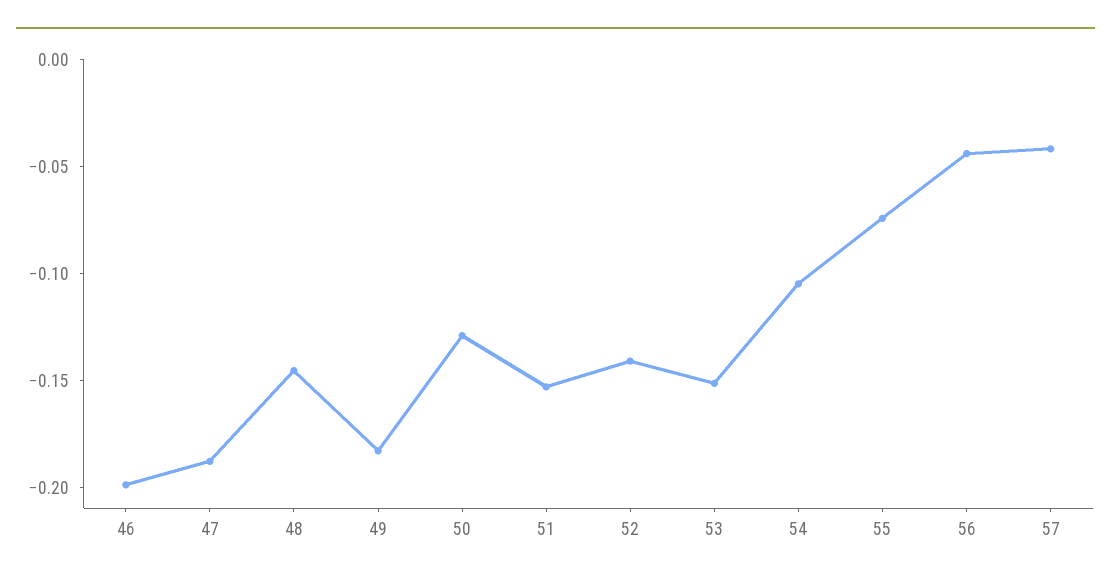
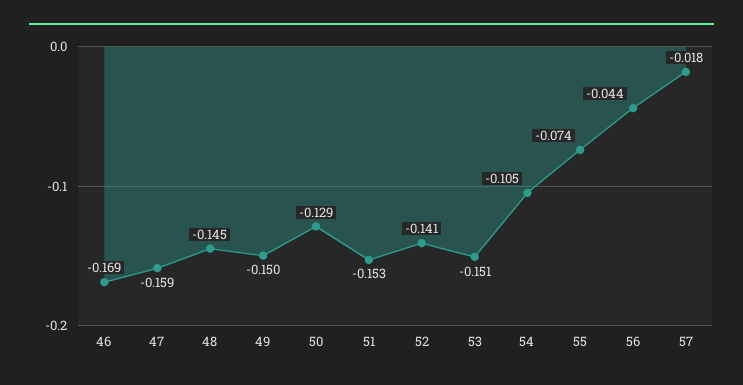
  {
-   "46": -0.2,
+   "46": -0.169,
-   "47": -0.19,
+   "47": -0.159,
    "48": -0.145,
-   "49": -0.18,
+   "49": -0.15,
    "50": -0.129,
    "51": -0.153,
    "52": -0.141,
    "53": -0.151,
    "54": -0.105,
    "55": -0.074,
    "56": -0.044,
-   "57": -0.04
+   "57": -0.018
  }

